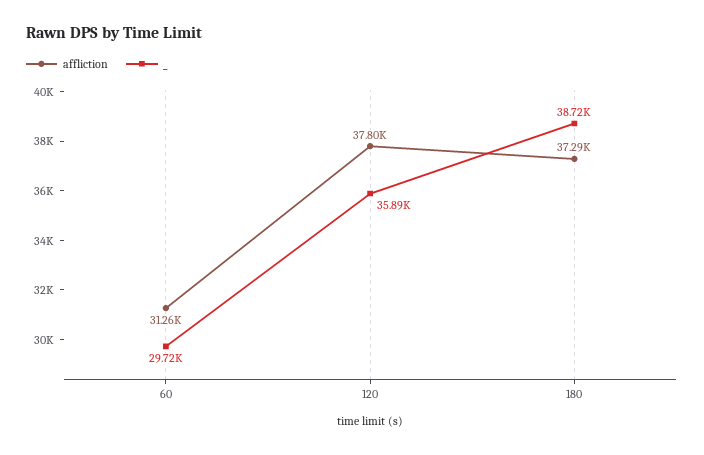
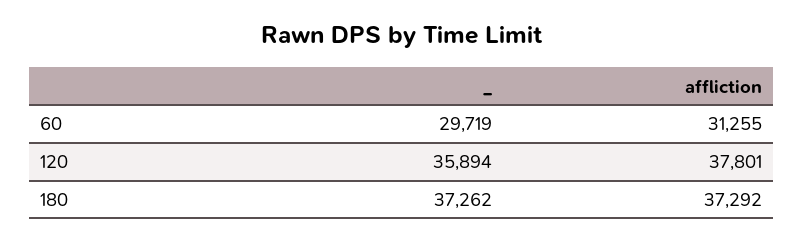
  {
    "affliction": {
      "60": 31255,
      "120": 37801,
      "180": 37292
    },
    "_": {
      "60": 29719,
      "120": 35894,
-     "180": 38720
+     "180": 37262
    }
  }

